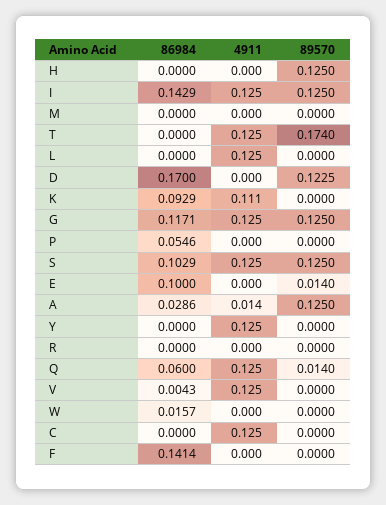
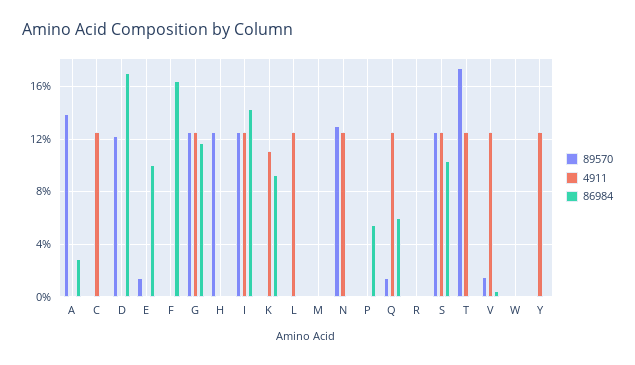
  {
    "86984": {
      "H": 0,
      "I": 0.1429,
      "M": 0,
      "T": 0,
      "L": 0,
      "D": 0.17,
      "K": 0.0929,
      "G": 0.1171,
      "P": 0.0546,
      "S": 0.1029,
      "E": 0.1,
      "A": 0.0286,
      "Y": 0,
      "R": 0,
      "Q": 0.06,
      "V": 0.0043,
-     "W": 0.0157,
+     "W": 0,
      "C": 0,
-     "F": 0.1414
+     "F": 0.165,
+     "N": 0
    },
    "4911": {
      "H": 0,
      "I": 0.125,
      "M": 0,
      "T": 0.125,
      "L": 0.125,
      "D": 0,
      "K": 0.111,
      "G": 0.125,
      "P": 0,
      "S": 0.125,
      "E": 0,
-     "A": 0.014,
+     "A": 0,
      "Y": 0.125,
      "R": 0,
      "Q": 0.125,
      "V": 0.125,
      "W": 0,
      "C": 0.125,
-     "F": 0
+     "F": 0,
+     "N": 0.125
    },
    "89570": {
      "H": 0.125,
      "I": 0.125,
      "M": 0,
      "T": 0.174,
      "L": 0,
      "D": 0.1225,
      "K": 0,
      "G": 0.125,
      "P": 0,
      "S": 0.125,
      "E": 0.014,
-     "A": 0.125,
+     "A": 0.14,
      "Y": 0,
      "R": 0,
      "Q": 0.014,
-     "V": 0,
+     "V": 0.015,
      "W": 0,
      "C": 0,
-     "F": 0
+     "F": 0,
+     "N": 0.13
    }
  }

